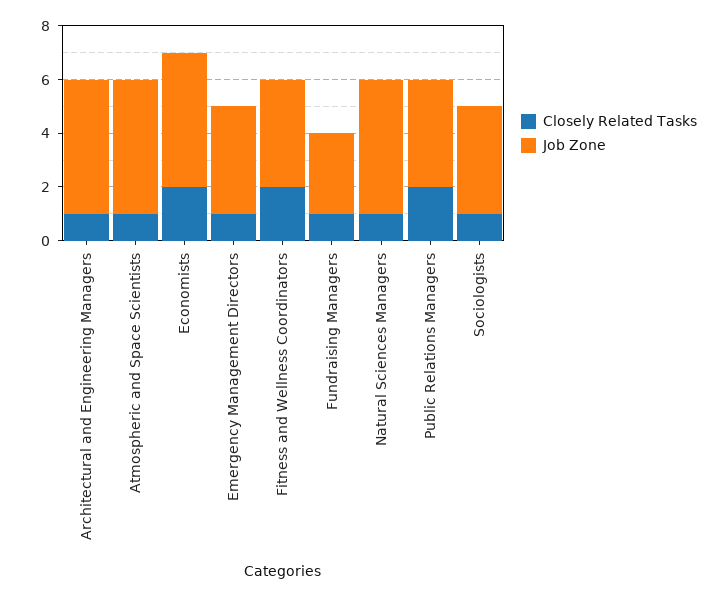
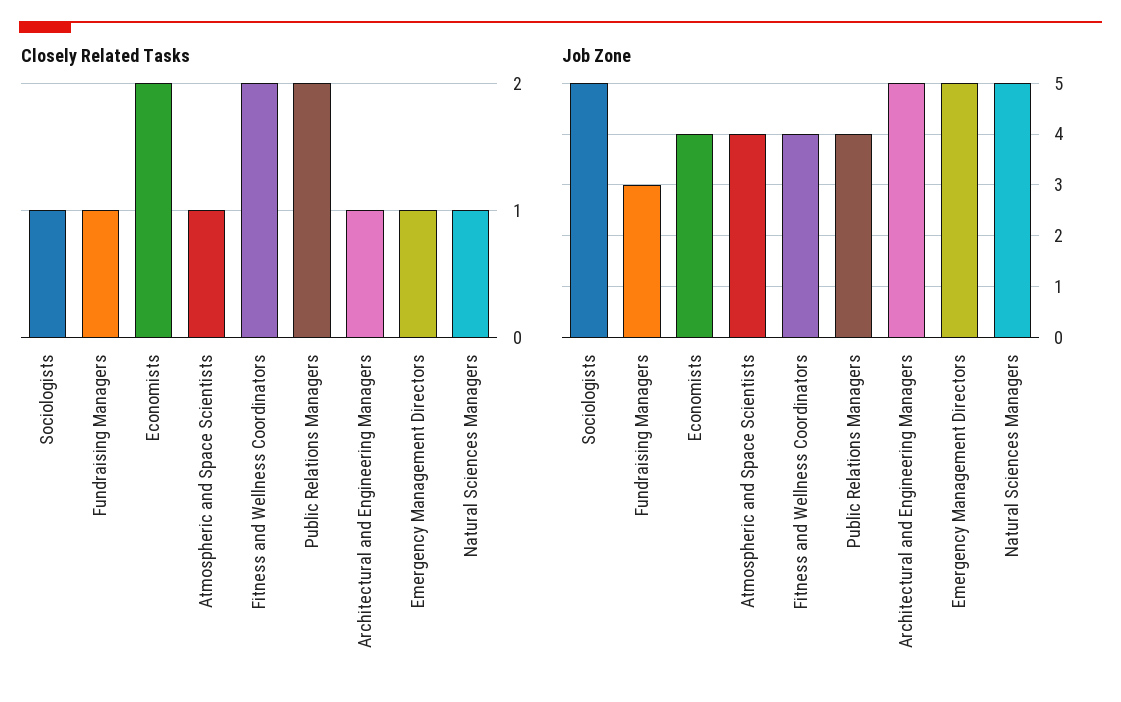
  {
    "Closely Related Tasks": {
      "Architectural and Engineering Managers": 1,
      "Atmospheric and Space Scientists": 1,
      "Economists": 2,
      "Emergency Management Directors": 1,
      "Fitness and Wellness Coordinators": 2,
      "Fundraising Managers": 1,
      "Natural Sciences Managers": 1,
      "Public Relations Managers": 2,
      "Sociologists": 1
    },
    "Job Zone": {
      "Architectural and Engineering Managers": 5,
-     "Atmospheric and Space Scientists": 5,
+     "Atmospheric and Space Scientists": 4,
-     "Economists": 5,
+     "Economists": 4,
-     "Emergency Management Directors": 4,
+     "Emergency Management Directors": 5,
      "Fitness and Wellness Coordinators": 4,
      "Fundraising Managers": 3,
      "Natural Sciences Managers": 5,
      "Public Relations Managers": 4,
-     "Sociologists": 4
+     "Sociologists": 5
    }
  }

